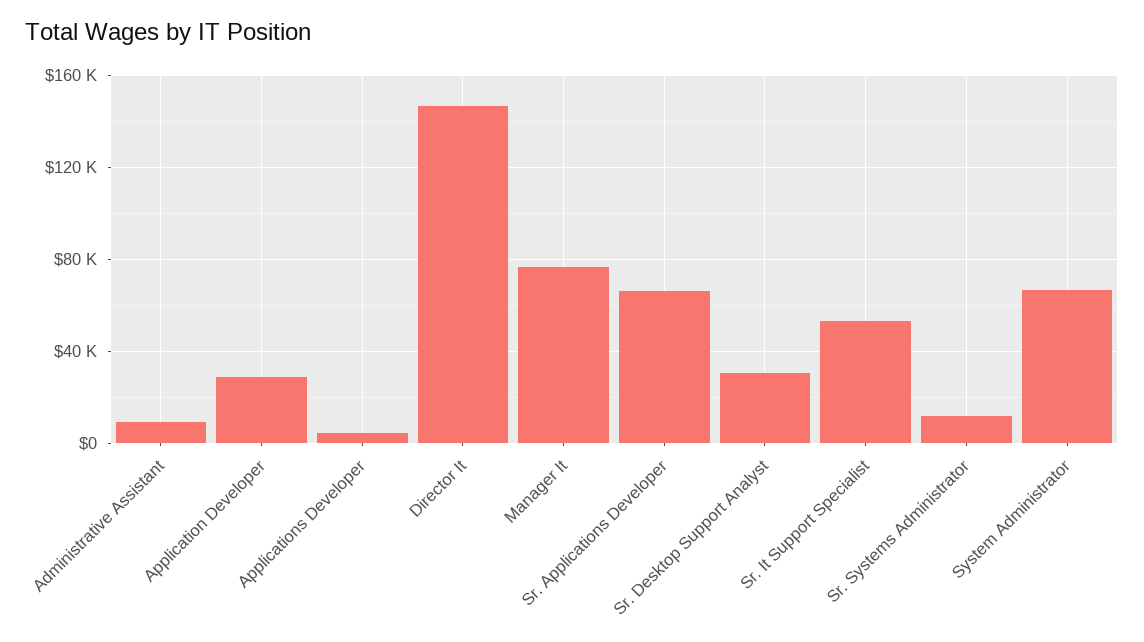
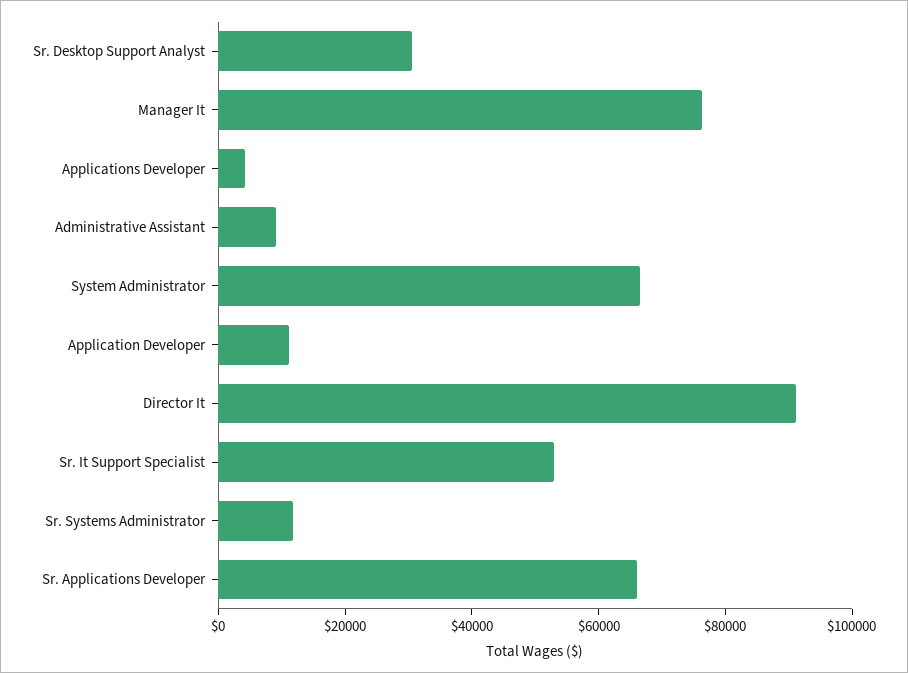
  {
    "Administrative Assistant": 10000,
-   "Application Developer": 30000,
+   "Application Developer": 10000,
    "Applications Developer": 5000,
-   "Director It": 145000,
+   "Director It": 90000,
    "Manager It": 75000,
    "Sr. Applications Developer": 65000,
    "Sr. Desktop Support Analyst": 30000,
    "Sr. It Support Specialist": 55000,
    "Sr. Systems Administrator": 10000,
    "System Administrator": 65000
  }

